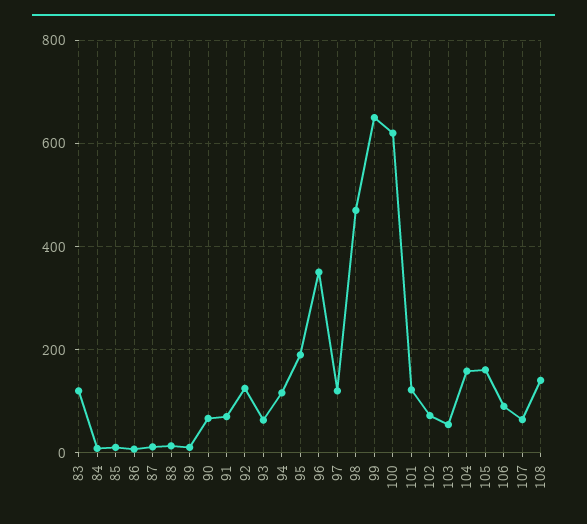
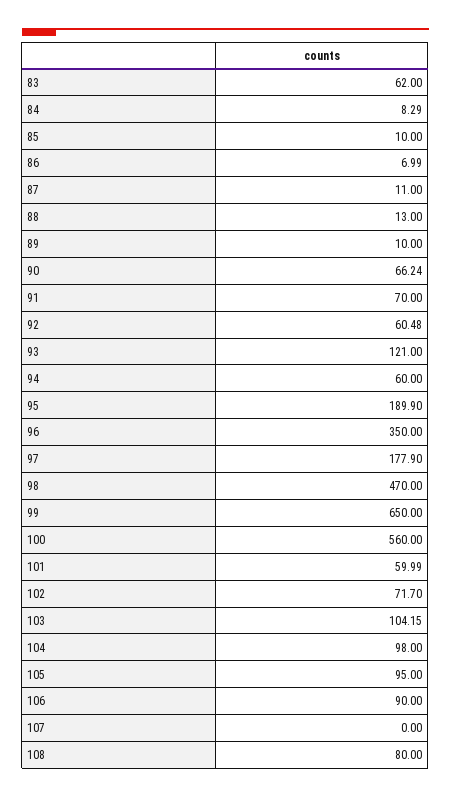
  {
-   "83": 120,
+   "83": 62,
    "84": 8.29,
    "85": 10,
    "86": 6.99,
    "87": 11,
    "88": 13,
    "89": 10,
    "90": 66.24,
    "91": 70,
-   "92": 120,
+   "92": 60.48,
-   "93": 60,
+   "93": 121,
-   "94": 120,
+   "94": 60,
    "95": 189.9,
    "96": 350,
-   "97": 120,
+   "97": 177.9,
    "98": 470,
    "99": 650,
-   "100": 620,
+   "100": 560,
-   "101": 120,
+   "101": 59.99,
    "102": 71.7,
-   "103": 60,
+   "103": 104.15,
-   "104": 160,
+   "104": 98,
-   "105": 160,
+   "105": 95,
    "106": 90,
-   "107": 60,
+   "107": 0,
-   "108": 140
+   "108": 80
  }

